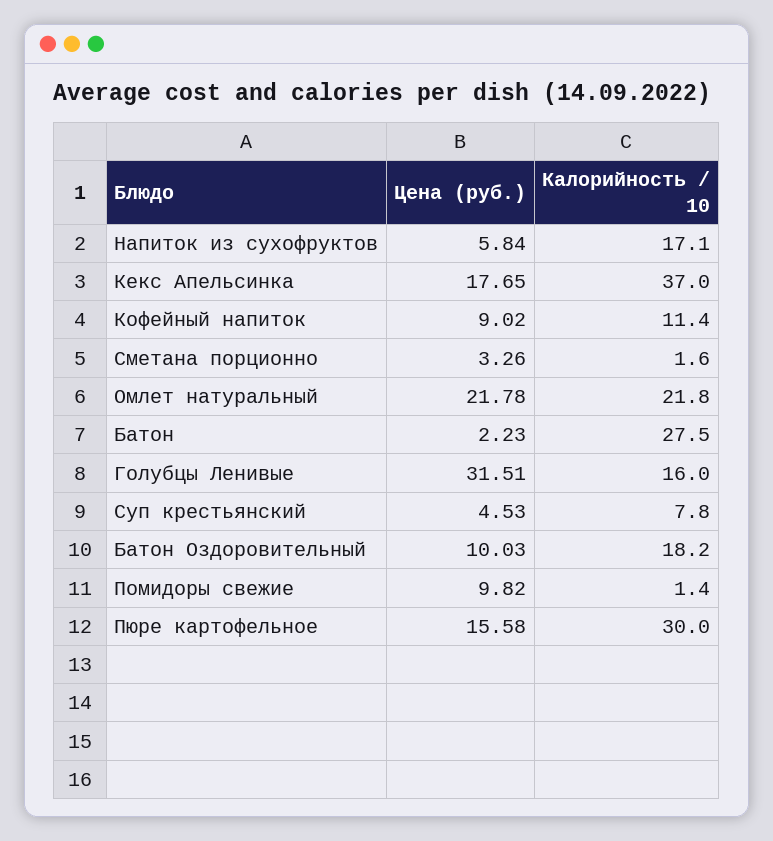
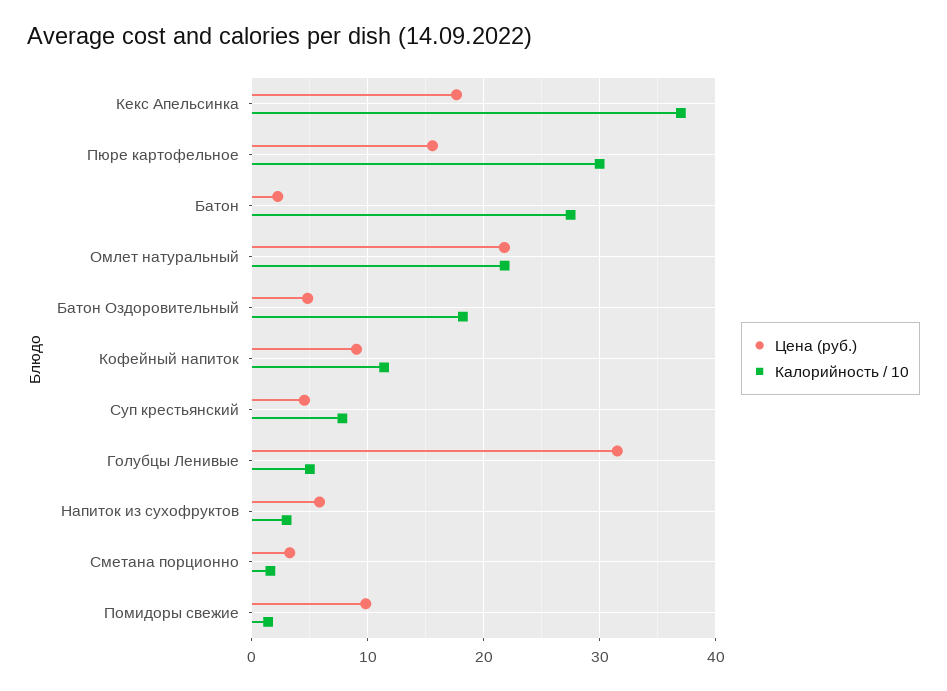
  {
    "Цена (руб.)": {
      "Напиток из сухофруктов": 5.84,
      "Кекс Апельсинка": 17.65,
      "Кофейный напиток": 9.02,
      "Сметана порционно": 3.26,
      "Омлет натуральный": 21.78,
      "Батон": 2.23,
      "Голубцы Ленивые": 31.51,
      "Суп крестьянский": 4.53,
-     "Батон Оздоровительный": 10.03,
+     "Батон Оздоровительный": 5,
      "Помидоры свежие": 9.82,
      "Пюре картофельное": 15.58
    },
    "Калорийность / 10": {
-     "Напиток из сухофруктов": 17.1,
+     "Напиток из сухофруктов": 3,
      "Кекс Апельсинка": 37,
      "Кофейный напиток": 11.4,
      "Сметана порционно": 1.6,
      "Омлет натуральный": 21.8,
      "Батон": 27.5,
-     "Голубцы Ленивые": 16,
+     "Голубцы Ленивые": 5,
      "Суп крестьянский": 7.8,
      "Батон Оздоровительный": 18.2,
      "Помидоры свежие": 1.4,
      "Пюре картофельное": 30
    }
  }

